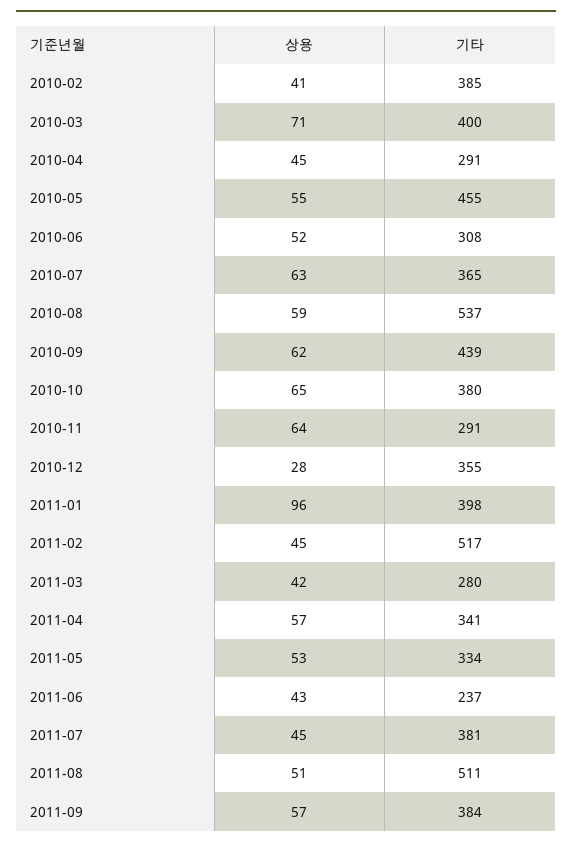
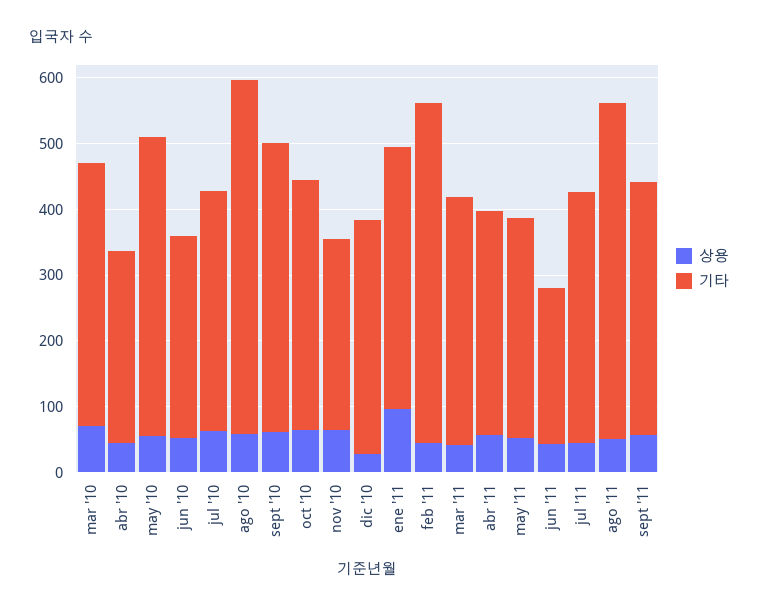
  {
    "상용": {
-     "2010-02": 41,
      "2010-03": 71,
      "2010-04": 45,
      "2010-05": 55,
      "2010-06": 52,
      "2010-07": 63,
      "2010-08": 59,
      "2010-09": 62,
      "2010-10": 65,
      "2010-11": 64,
      "2010-12": 28,
      "2011-01": 96,
      "2011-02": 45,
      "2011-03": 42,
      "2011-04": 57,
      "2011-05": 53,
      "2011-06": 43,
      "2011-07": 45,
      "2011-08": 51,
      "2011-09": 57
    },
    "기타": {
-     "2010-02": 385,
      "2010-03": 400,
      "2010-04": 291,
      "2010-05": 455,
      "2010-06": 308,
      "2010-07": 365,
      "2010-08": 537,
      "2010-09": 439,
      "2010-10": 380,
      "2010-11": 291,
      "2010-12": 355,
      "2011-01": 398,
      "2011-02": 517,
-     "2011-03": 280,
+     "2011-03": 380,
      "2011-04": 341,
      "2011-05": 334,
      "2011-06": 237,
      "2011-07": 381,
      "2011-08": 511,
      "2011-09": 384
    }
  }

